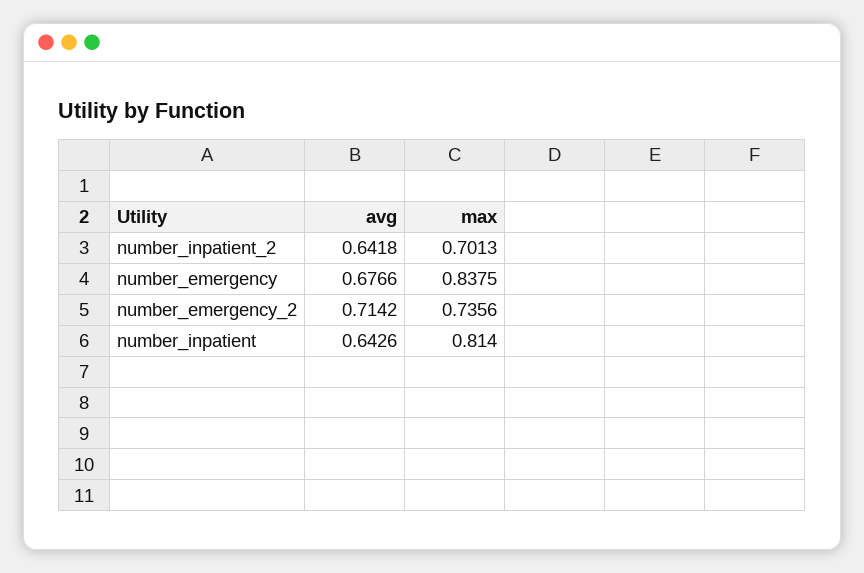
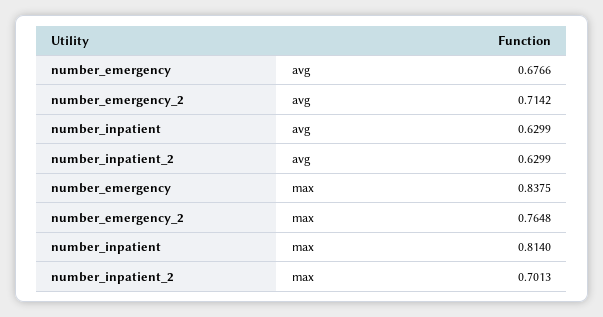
  {
    "avg": {
-     "number_inpatient_2": 0.6418,
+     "number_inpatient_2": 0.6299,
      "number_emergency": 0.6766,
      "number_emergency_2": 0.7142,
-     "number_inpatient": 0.6426
+     "number_inpatient": 0.6299
    },
    "max": {
      "number_inpatient_2": 0.7013,
      "number_emergency": 0.8375,
-     "number_emergency_2": 0.7356,
+     "number_emergency_2": 0.7648,
      "number_inpatient": 0.814
    }
  }

